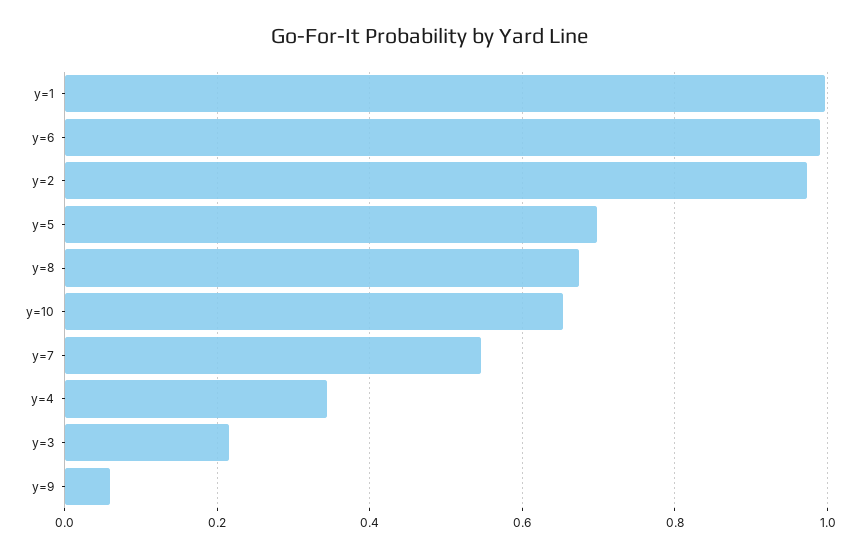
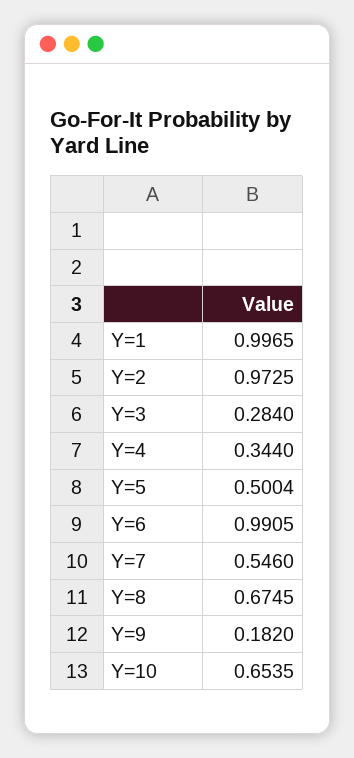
  {
    "y=1": 0.9965,
    "y=6": 0.9905,
    "y=2": 0.9725,
-   "y=5": 0.7,
+   "y=5": 0.5004,
    "y=8": 0.6745,
    "y=10": 0.6535,
    "y=7": 0.546,
    "y=4": 0.344,
-   "y=3": 0.22,
+   "y=3": 0.284,
-   "y=9": 0.06
+   "y=9": 0.182
  }

